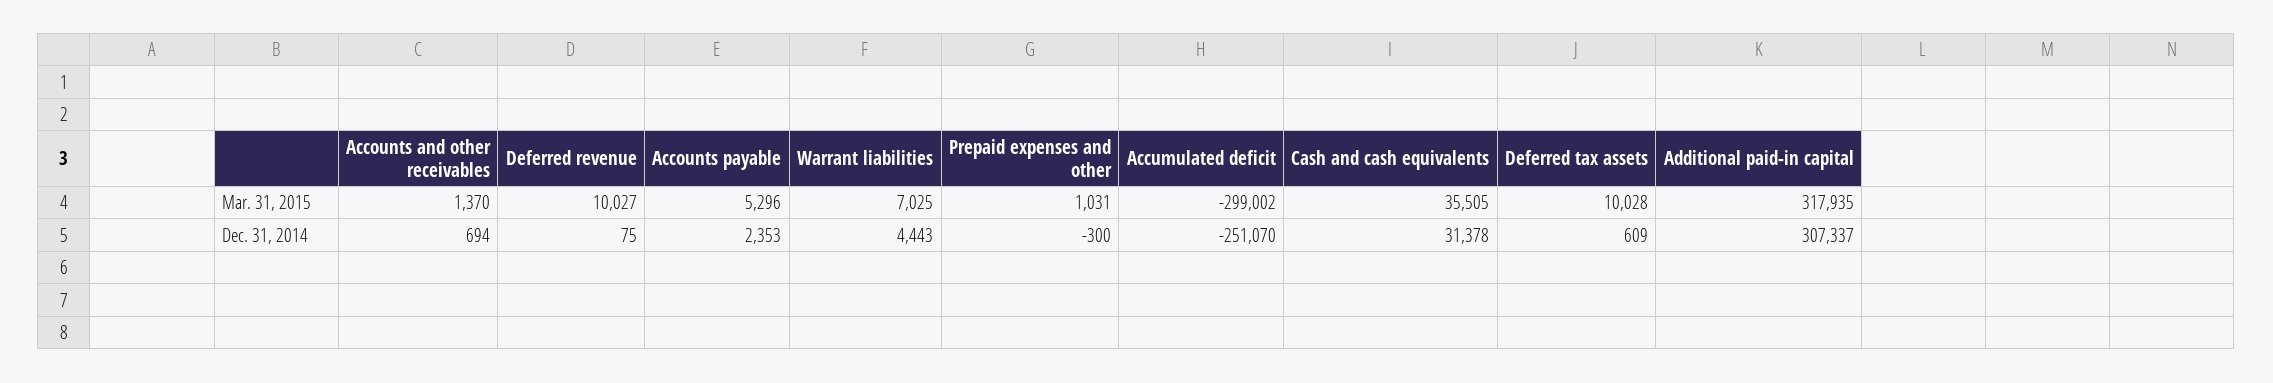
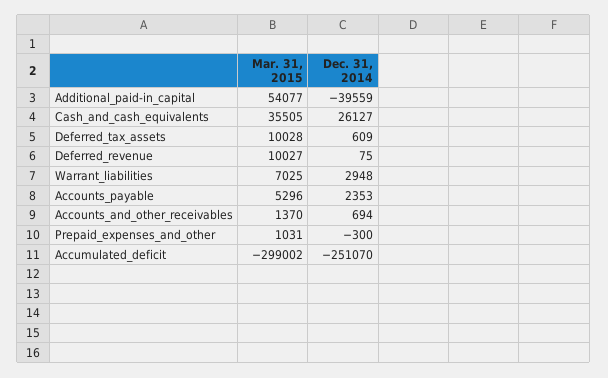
  {
    "Accounts and other receivables": {
      "Mar. 31, 2015": 1370,
      "Dec. 31, 2014": 694
    },
    "Deferred revenue": {
      "Mar. 31, 2015": 10027,
      "Dec. 31, 2014": 75
    },
    "Accounts payable": {
      "Mar. 31, 2015": 5296,
      "Dec. 31, 2014": 2353
    },
    "Warrant liabilities": {
      "Mar. 31, 2015": 7025,
-     "Dec. 31, 2014": 4443
+     "Dec. 31, 2014": 2948
    },
    "Prepaid expenses and other": {
      "Mar. 31, 2015": 1031,
      "Dec. 31, 2014": -300
    },
    "Accumulated deficit": {
      "Mar. 31, 2015": -299002,
      "Dec. 31, 2014": -251070
    },
    "Cash and cash equivalents": {
      "Mar. 31, 2015": 35505,
-     "Dec. 31, 2014": 31378
+     "Dec. 31, 2014": 26127
    },
    "Deferred tax assets": {
      "Mar. 31, 2015": 10028,
      "Dec. 31, 2014": 609
    },
    "Additional paid-in capital": {
-     "Mar. 31, 2015": 317935,
+     "Mar. 31, 2015": 54077,
-     "Dec. 31, 2014": 307337
+     "Dec. 31, 2014": -39559
    }
  }

